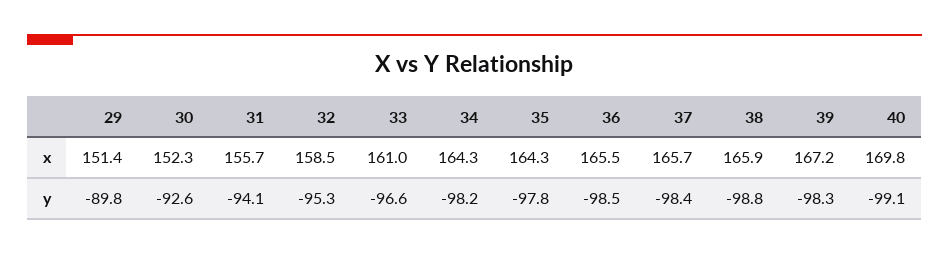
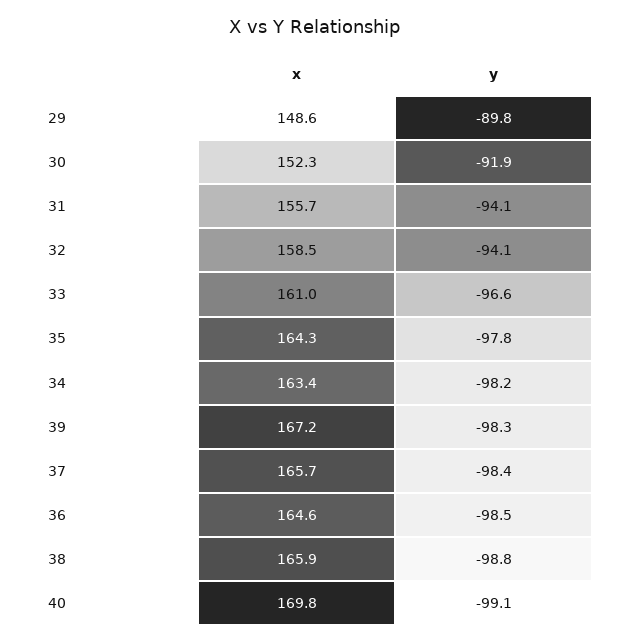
  {
    "29": {
-     "x": 151.4,
+     "x": 148.6,
      "y": -89.8
    },
    "30": {
      "x": 152.3,
-     "y": -92.6
+     "y": -91.9
    },
    "31": {
      "x": 155.7,
      "y": -94.1
    },
    "32": {
      "x": 158.5,
-     "y": -95.3
+     "y": -94.1
    },
    "33": {
      "x": 161,
      "y": -96.6
    },
    "34": {
-     "x": 164.3,
+     "x": 163.4,
      "y": -98.2
    },
    "35": {
      "x": 164.3,
      "y": -97.8
    },
    "36": {
-     "x": 165.5,
+     "x": 164.6,
      "y": -98.5
    },
    "37": {
      "x": 165.7,
      "y": -98.4
    },
    "38": {
      "x": 165.9,
      "y": -98.8
    },
    "39": {
      "x": 167.2,
      "y": -98.3
    },
    "40": {
      "x": 169.8,
      "y": -99.1
    }
  }

